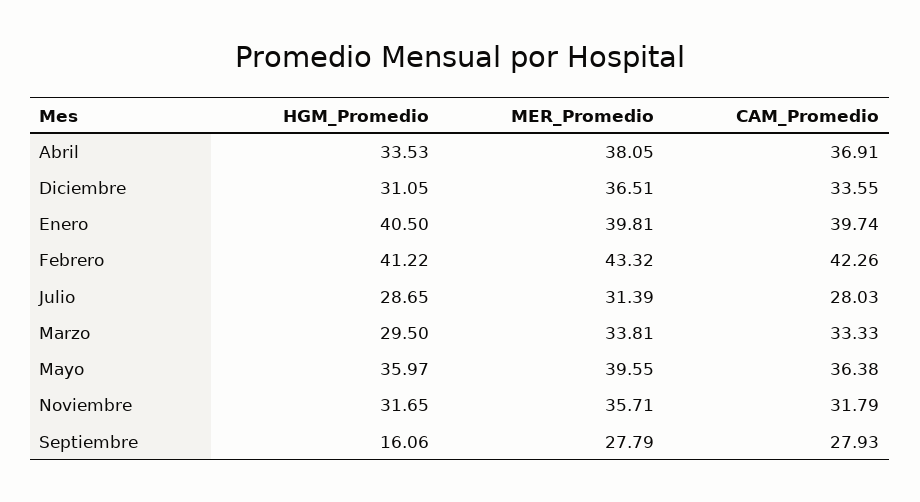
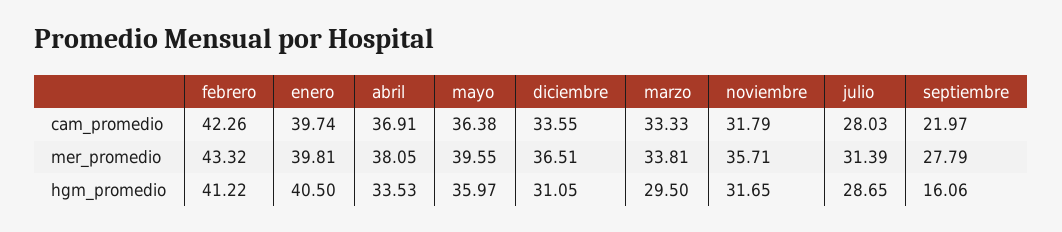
  {
    "HGM_Promedio": {
      "Abril": 33.53,
      "Diciembre": 31.05,
      "Enero": 40.5,
      "Febrero": 41.22,
      "Julio": 28.65,
      "Marzo": 29.5,
      "Mayo": 35.97,
      "Noviembre": 31.65,
      "Septiembre": 16.06
    },
    "MER_Promedio": {
      "Abril": 38.05,
      "Diciembre": 36.51,
      "Enero": 39.81,
      "Febrero": 43.32,
      "Julio": 31.39,
      "Marzo": 33.81,
      "Mayo": 39.55,
      "Noviembre": 35.71,
      "Septiembre": 27.79
    },
    "CAM_Promedio": {
      "Abril": 36.91,
      "Diciembre": 33.55,
      "Enero": 39.74,
      "Febrero": 42.26,
      "Julio": 28.03,
      "Marzo": 33.33,
      "Mayo": 36.38,
      "Noviembre": 31.79,
-     "Septiembre": 27.93
+     "Septiembre": 21.97
    }
  }

